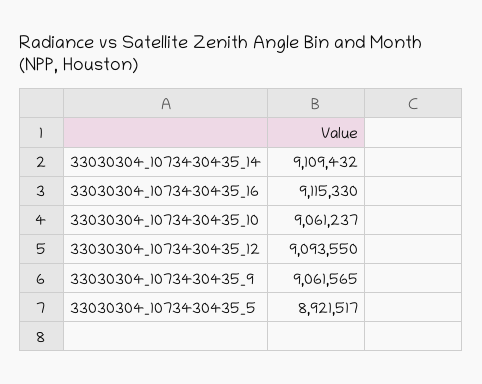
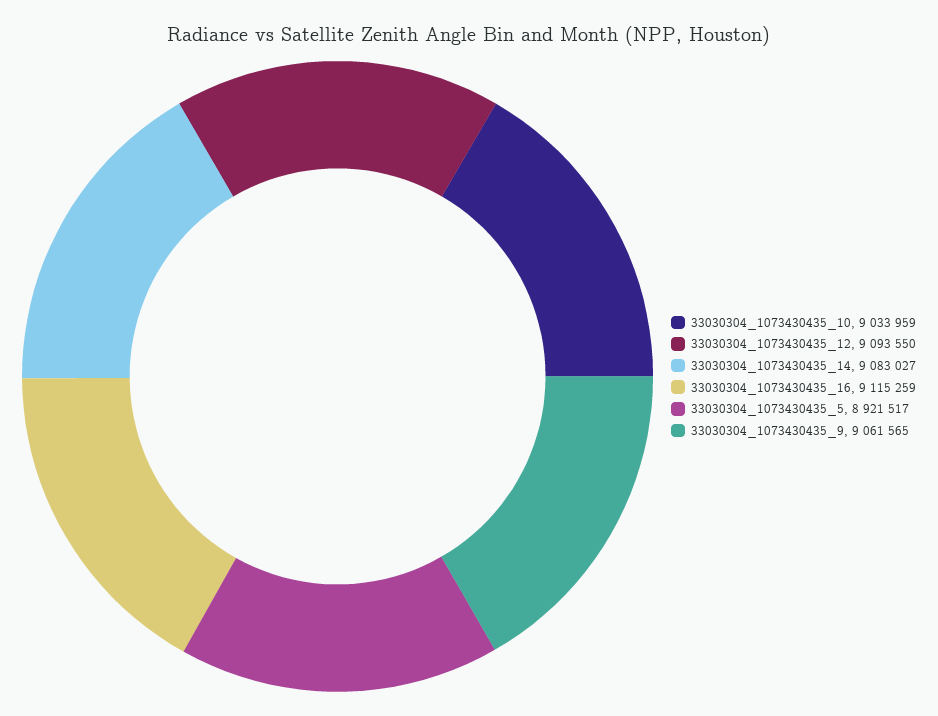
  {
-   "33030304_1073430435_14": 9109432,
+   "33030304_1073430435_14": 9083027,
-   "33030304_1073430435_16": 9115330,
+   "33030304_1073430435_16": 9115259,
-   "33030304_1073430435_10": 9061237,
+   "33030304_1073430435_10": 9033959,
    "33030304_1073430435_12": 9093550,
    "33030304_1073430435_9": 9061565,
    "33030304_1073430435_5": 8921517
  }

